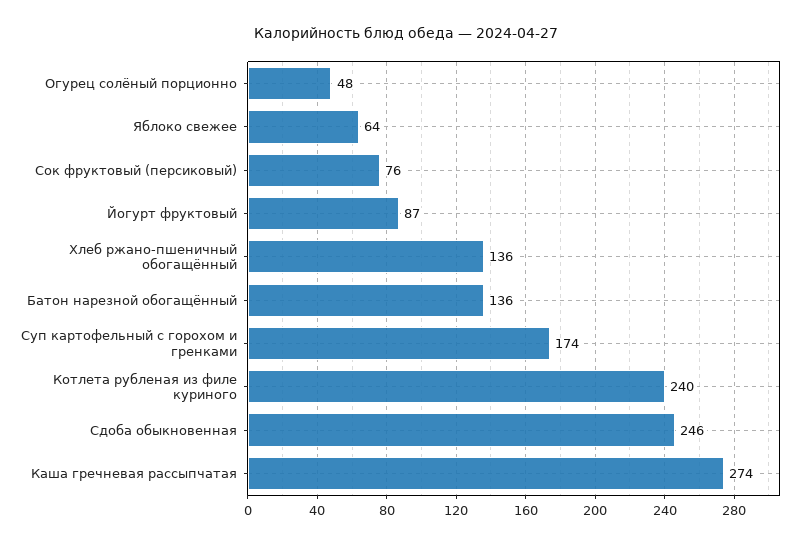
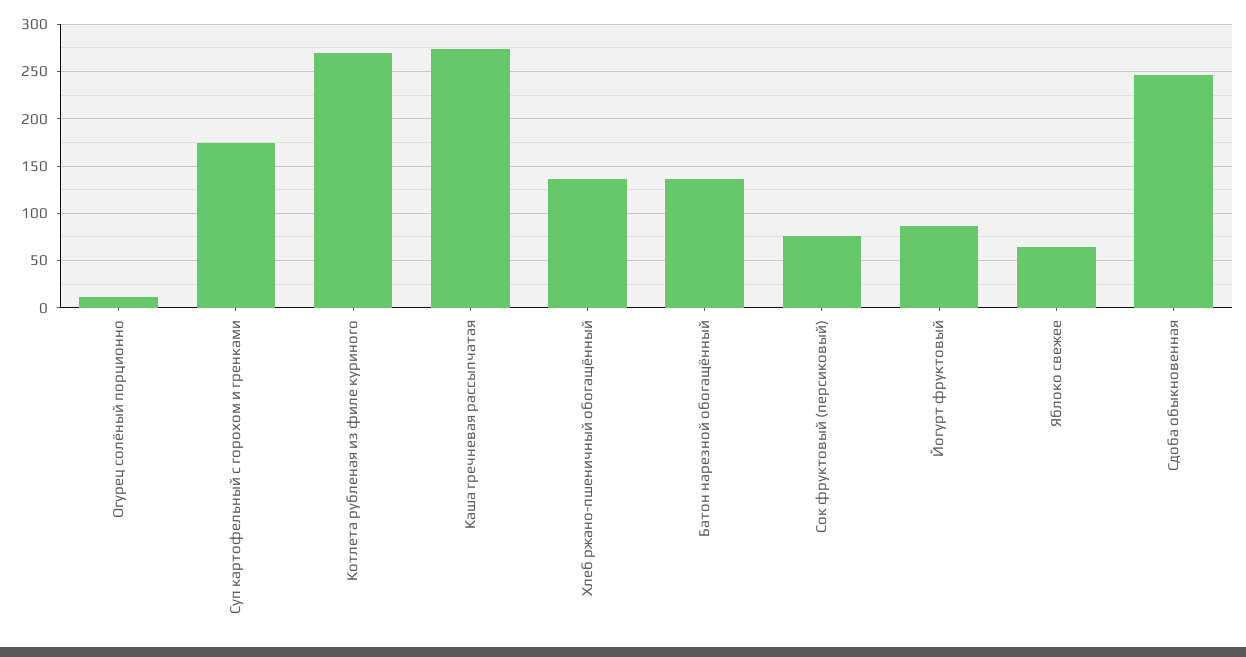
  {
-   "Огурец солёный порционно": 48,
+   "Огурец солёный порционно": 10,
    "Яблоко свежее": 64,
    "Сок фруктовый (персиковый)": 76,
    "Йогурт фруктовый": 87,
    "Хлеб ржано-пшеничный обогащённый": 136,
    "Батон нарезной обогащённый": 136,
    "Суп картофельный с горохом и гренками": 174,
-   "Котлета рубленая из филе куриного": 240,
+   "Котлета рубленая из филе куриного": 270,
    "Сдоба обыкновенная": 246,
    "Каша гречневая рассыпчатая": 274
  }

